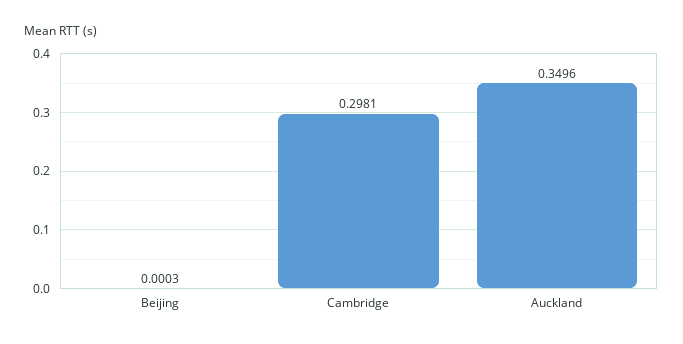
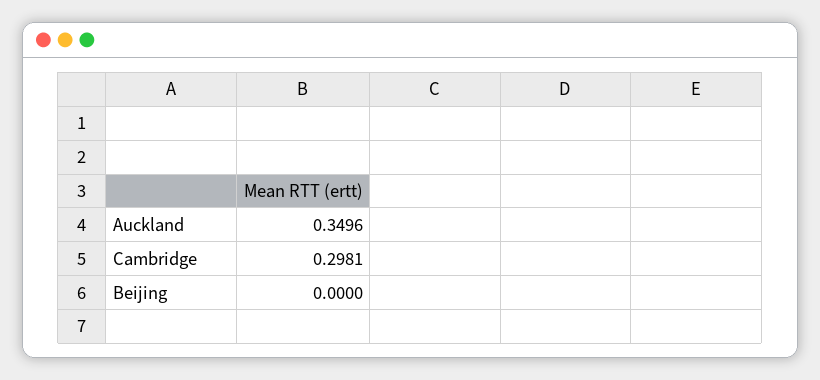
  {
-   "Beijing": 0.0003,
+   "Beijing": 0,
    "Cambridge": 0.2981,
    "Auckland": 0.3496
  }

